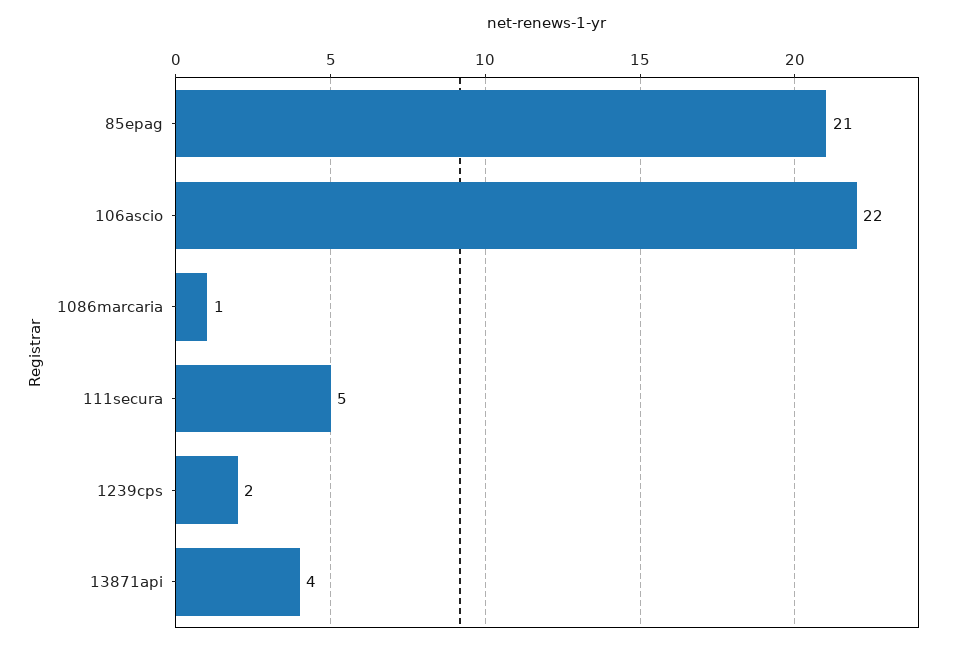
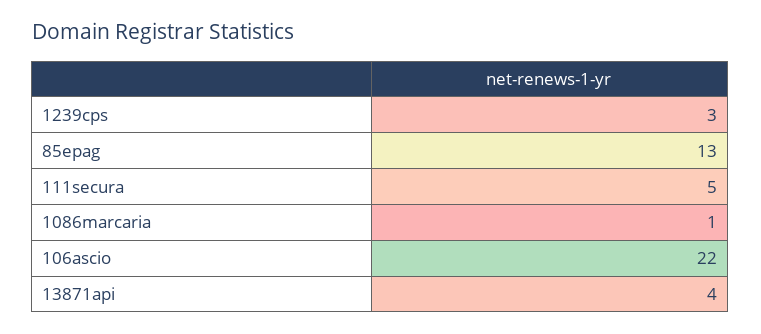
  {
-   "85epag": 21,
+   "85epag": 13,
    "106ascio": 22,
    "1086marcaria": 1,
    "111secura": 5,
-   "1239cps": 2,
+   "1239cps": 3,
    "13871api": 4
  }

